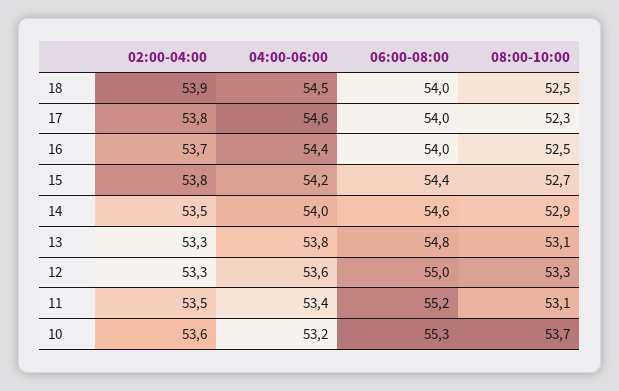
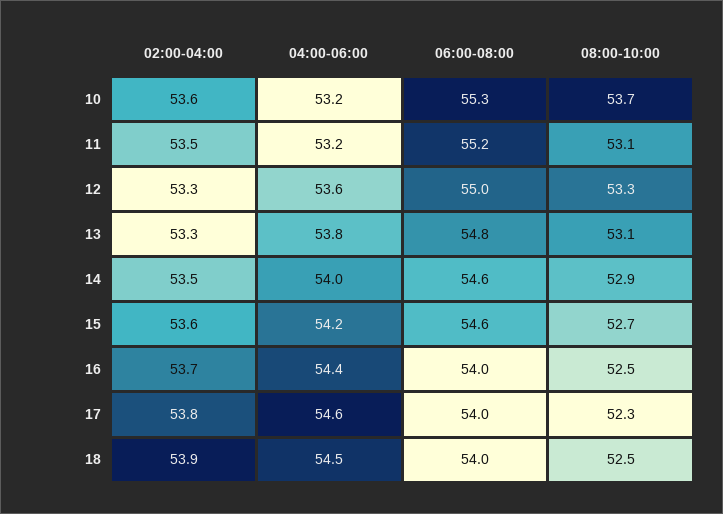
  {
    "02:00-04:00": {
      "18": 53.9,
      "17": 53.8,
      "16": 53.7,
-     "15": 53.8,
+     "15": 53.6,
      "14": 53.5,
      "13": 53.3,
      "12": 53.3,
      "11": 53.5,
      "10": 53.6
    },
    "04:00-06:00": {
      "18": 54.5,
      "17": 54.6,
      "16": 54.4,
      "15": 54.2,
      "14": 54,
      "13": 53.8,
      "12": 53.6,
-     "11": 53.4,
+     "11": 53.2,
      "10": 53.2
    },
    "06:00-08:00": {
      "18": 54,
      "17": 54,
      "16": 54,
-     "15": 54.4,
+     "15": 54.6,
      "14": 54.6,
      "13": 54.8,
      "12": 55,
      "11": 55.2,
      "10": 55.3
    },
    "08:00-10:00": {
      "18": 52.5,
      "17": 52.3,
      "16": 52.5,
      "15": 52.7,
      "14": 52.9,
      "13": 53.1,
      "12": 53.3,
      "11": 53.1,
      "10": 53.7
    }
  }

